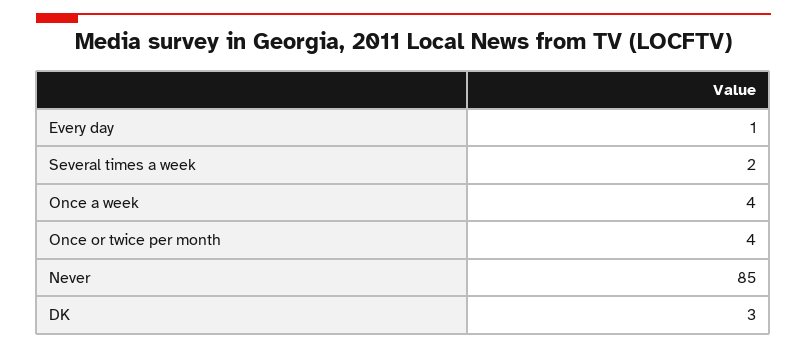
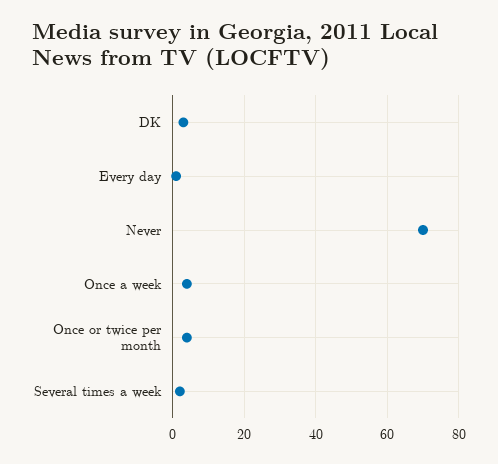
  {
    "Every day": 1,
    "Several times a week": 2,
    "Once a week": 4,
    "Once or twice per month": 4,
-   "Never": 85,
+   "Never": 70,
    "DK": 3
  }

